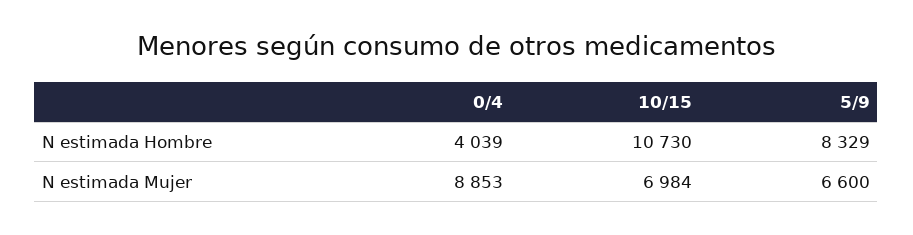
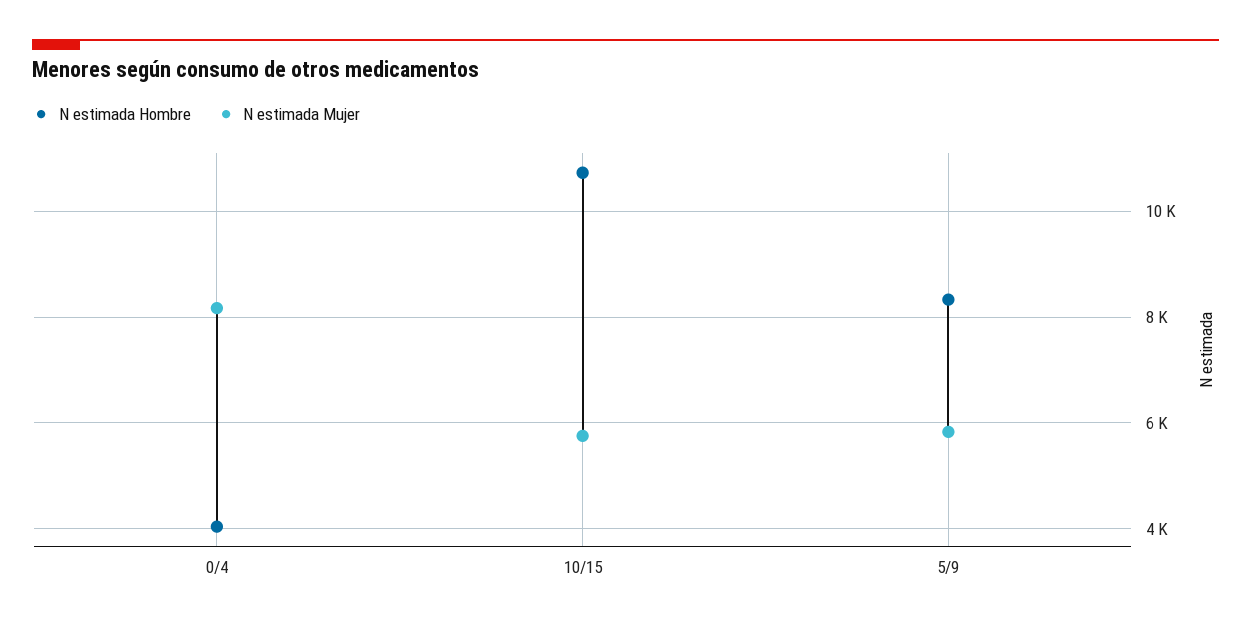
  {
    "N estimada Hombre": {
      "0/4": 4039,
      "10/15": 10730,
      "5/9": 8329
    },
    "N estimada Mujer": {
-     "0/4": 8853,
+     "0/4": 8200,
-     "10/15": 6984,
+     "10/15": 5800,
-     "5/9": 6600
+     "5/9": 5800
    }
  }

